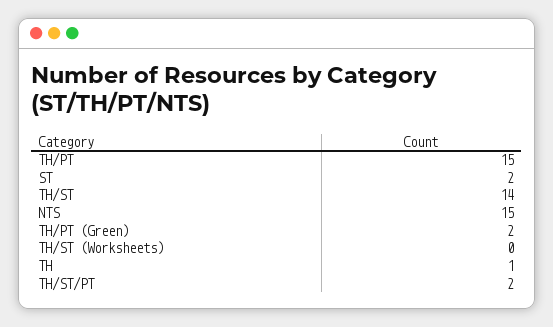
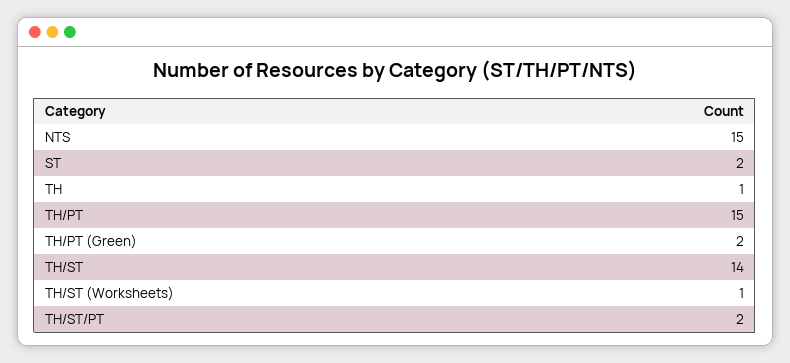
  {
    "TH/PT": 15,
    "ST": 2,
    "TH/ST": 14,
    "NTS": 15,
    "TH/PT (Green)": 2,
-   "TH/ST (Worksheets)": 0,
+   "TH/ST (Worksheets)": 1,
    "TH": 1,
    "TH/ST/PT": 2
  }

